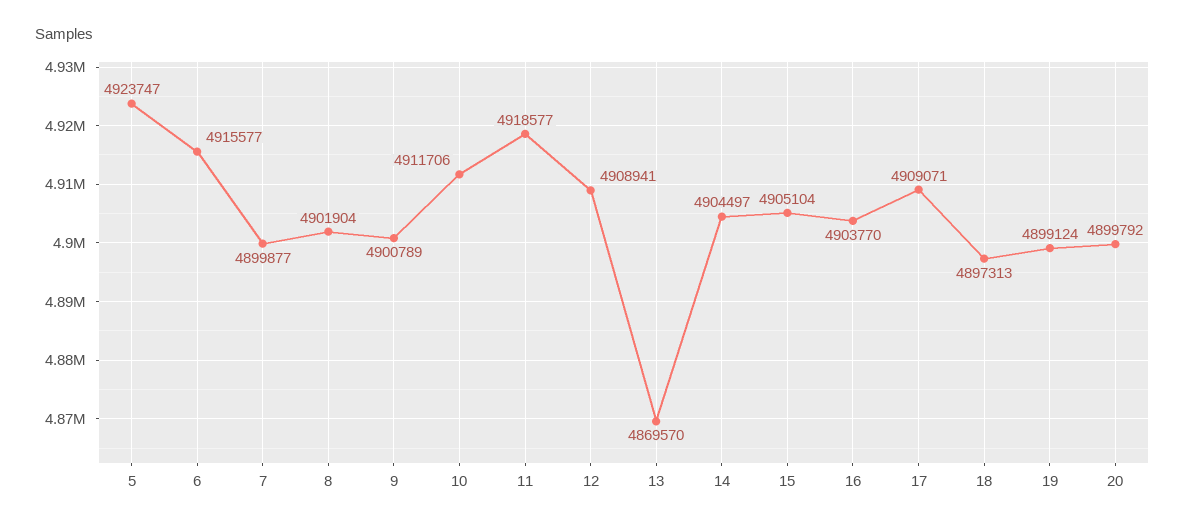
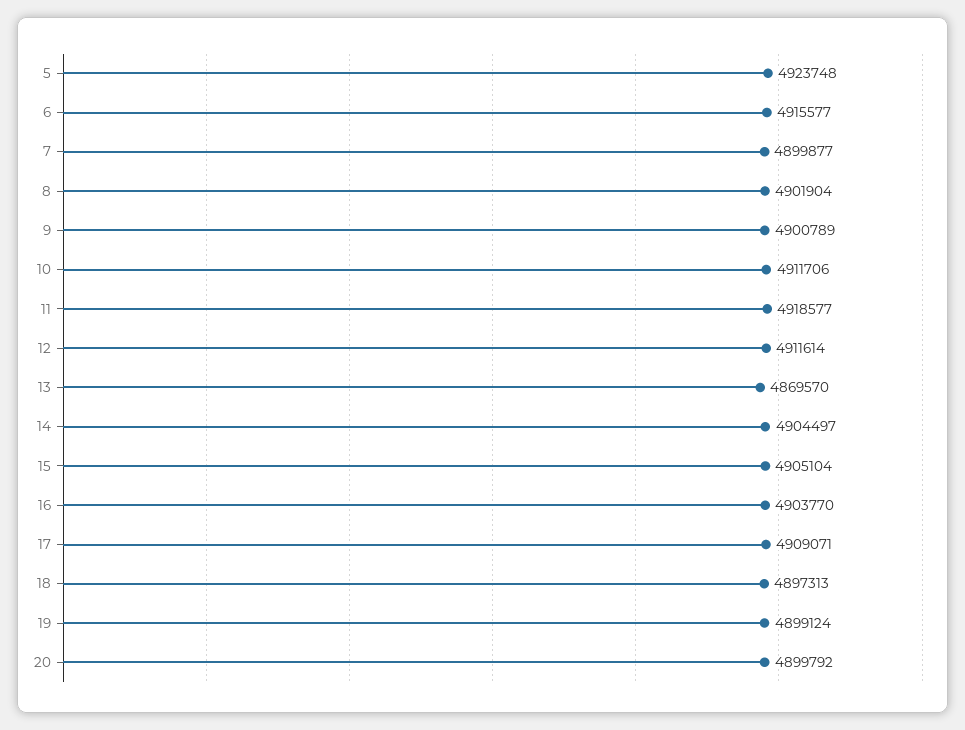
  {
-   "5": 4923747,
+   "5": 4923748,
    "6": 4915577,
    "7": 4899877,
    "8": 4901904,
    "9": 4900789,
    "10": 4911706,
    "11": 4918577,
-   "12": 4908941,
+   "12": 4911614,
    "13": 4869570,
    "14": 4904497,
    "15": 4905104,
    "16": 4903770,
    "17": 4909071,
    "18": 4897313,
    "19": 4899124,
    "20": 4899792
  }

